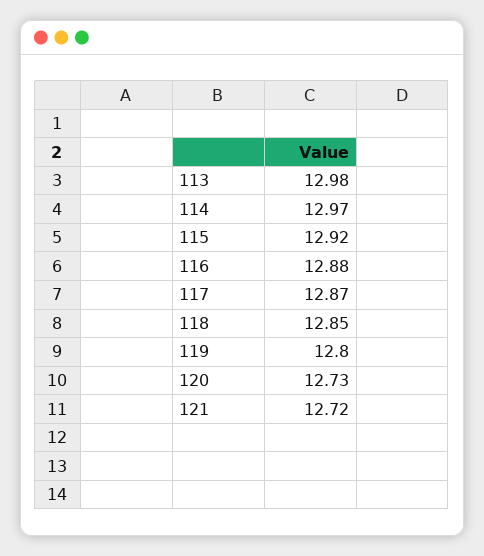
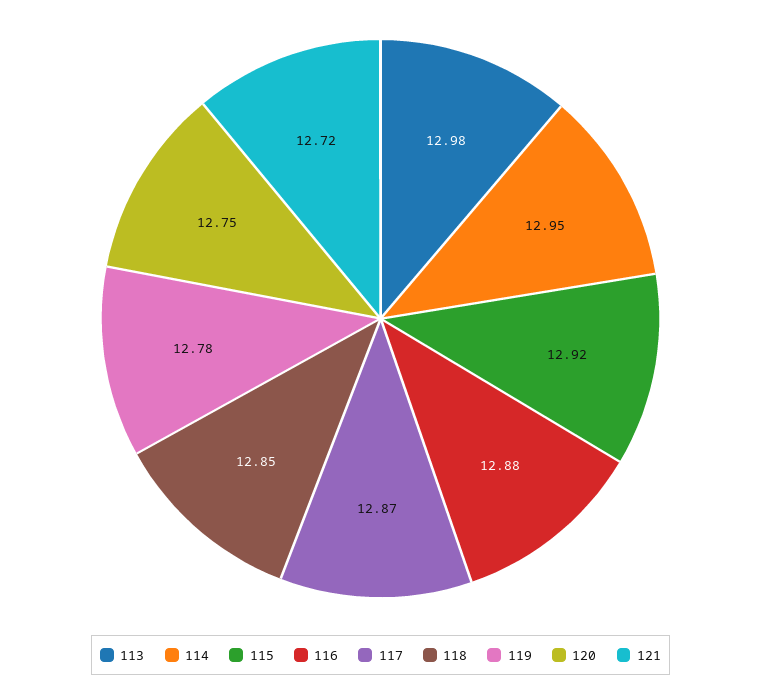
  {
    "113": 12.98,
-   "114": 12.97,
+   "114": 12.95,
    "115": 12.92,
    "116": 12.88,
    "117": 12.87,
    "118": 12.85,
-   "119": 12.8,
+   "119": 12.78,
-   "120": 12.73,
+   "120": 12.75,
    "121": 12.72
  }

